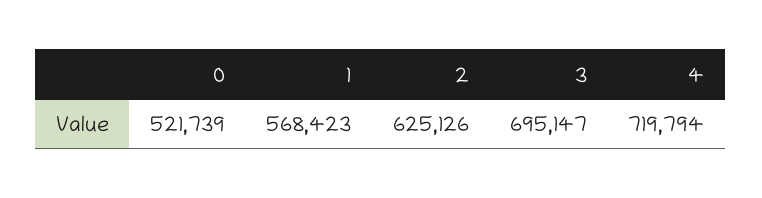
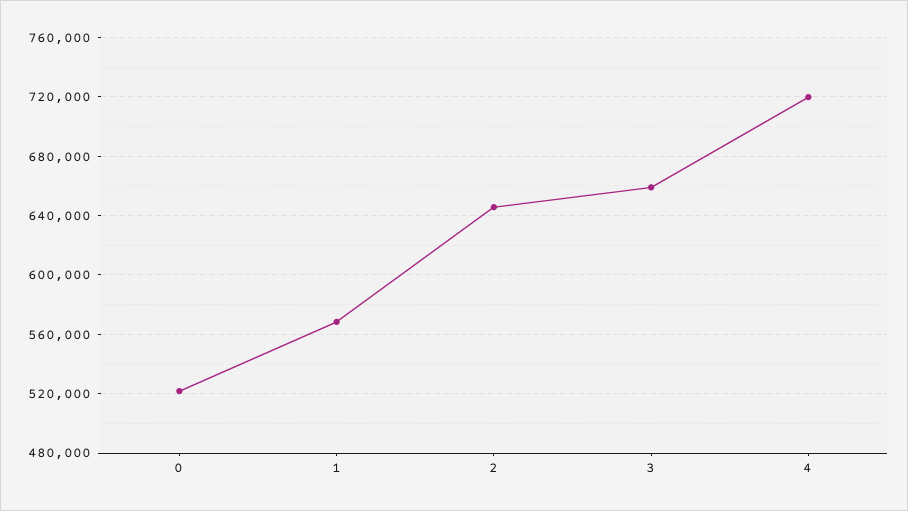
  {
    "0": 521739,
    "1": 568423,
-   "2": 625126,
+   "2": 645000,
-   "3": 695147,
+   "3": 660000,
    "4": 719794
  }

